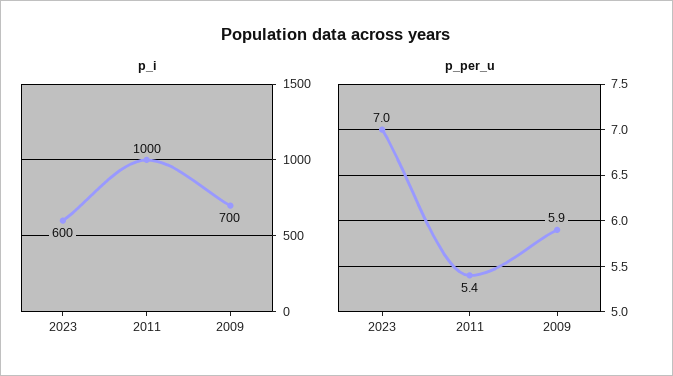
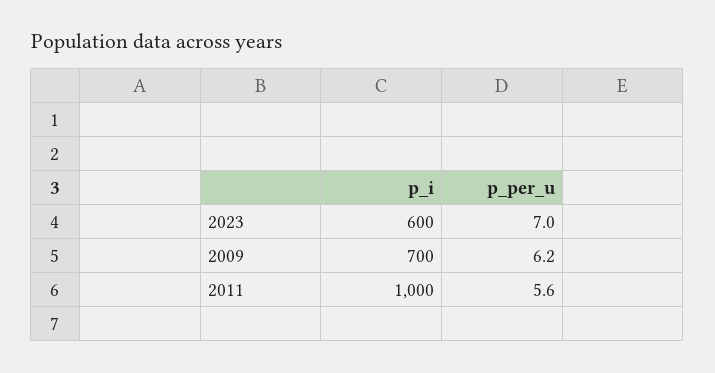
  {
    "p_i": {
      "2023": 600,
      "2011": 1000,
      "2009": 700
    },
    "p_per_u": {
      "2023": 7,
-     "2011": 5.4,
+     "2011": 5.6,
-     "2009": 5.9
+     "2009": 6.2
    }
  }

